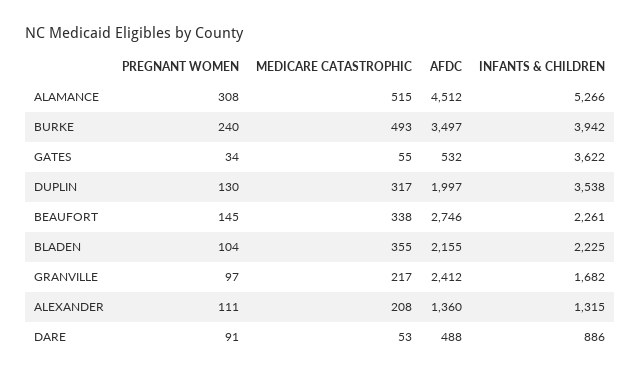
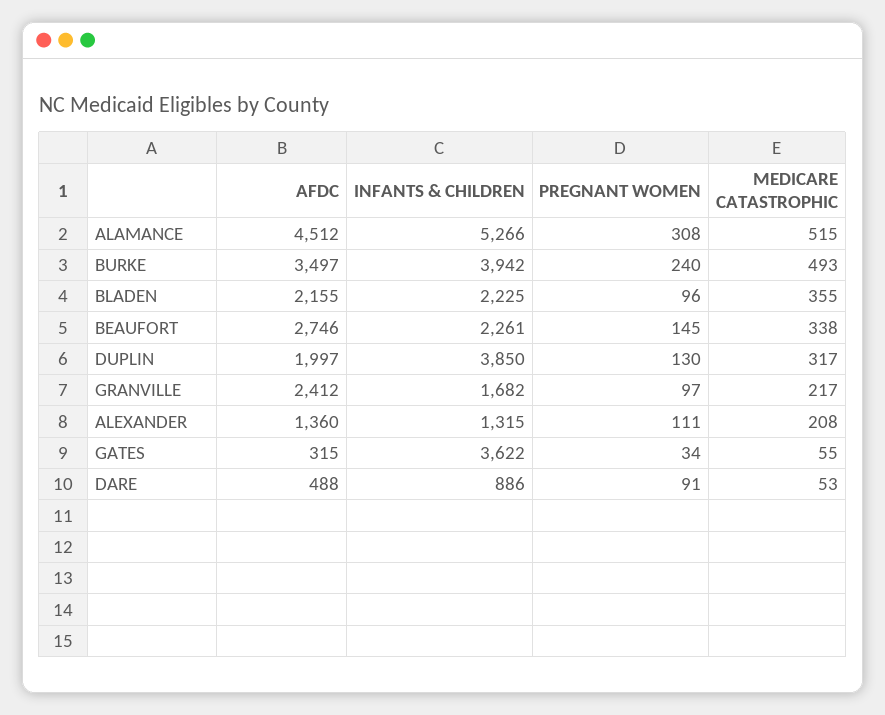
  {
    "PREGNANT WOMEN": {
      "ALAMANCE": 308,
      "BURKE": 240,
      "GATES": 34,
      "DUPLIN": 130,
      "BEAUFORT": 145,
-     "BLADEN": 104,
+     "BLADEN": 96,
      "GRANVILLE": 97,
      "ALEXANDER": 111,
      "DARE": 91
    },
    "MEDICARE CATASTROPHIC": {
      "ALAMANCE": 515,
      "BURKE": 493,
      "GATES": 55,
      "DUPLIN": 317,
      "BEAUFORT": 338,
      "BLADEN": 355,
      "GRANVILLE": 217,
      "ALEXANDER": 208,
      "DARE": 53
    },
    "AFDC": {
      "ALAMANCE": 4512,
      "BURKE": 3497,
-     "GATES": 532,
+     "GATES": 315,
      "DUPLIN": 1997,
      "BEAUFORT": 2746,
      "BLADEN": 2155,
      "GRANVILLE": 2412,
      "ALEXANDER": 1360,
      "DARE": 488
    },
    "INFANTS & CHILDREN": {
      "ALAMANCE": 5266,
      "BURKE": 3942,
      "GATES": 3622,
-     "DUPLIN": 3538,
+     "DUPLIN": 3850,
      "BEAUFORT": 2261,
      "BLADEN": 2225,
      "GRANVILLE": 1682,
      "ALEXANDER": 1315,
      "DARE": 886
    }
  }

